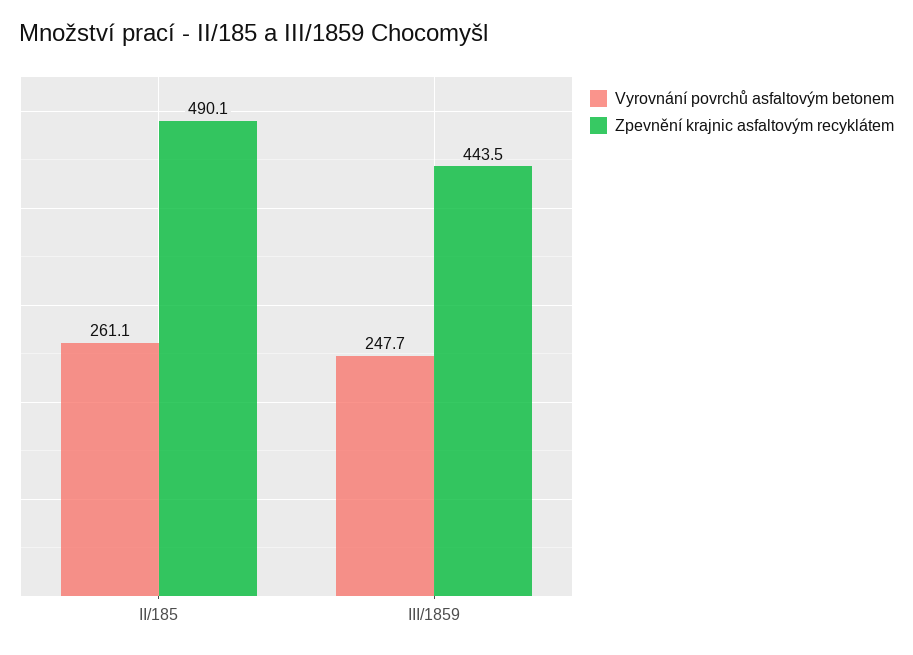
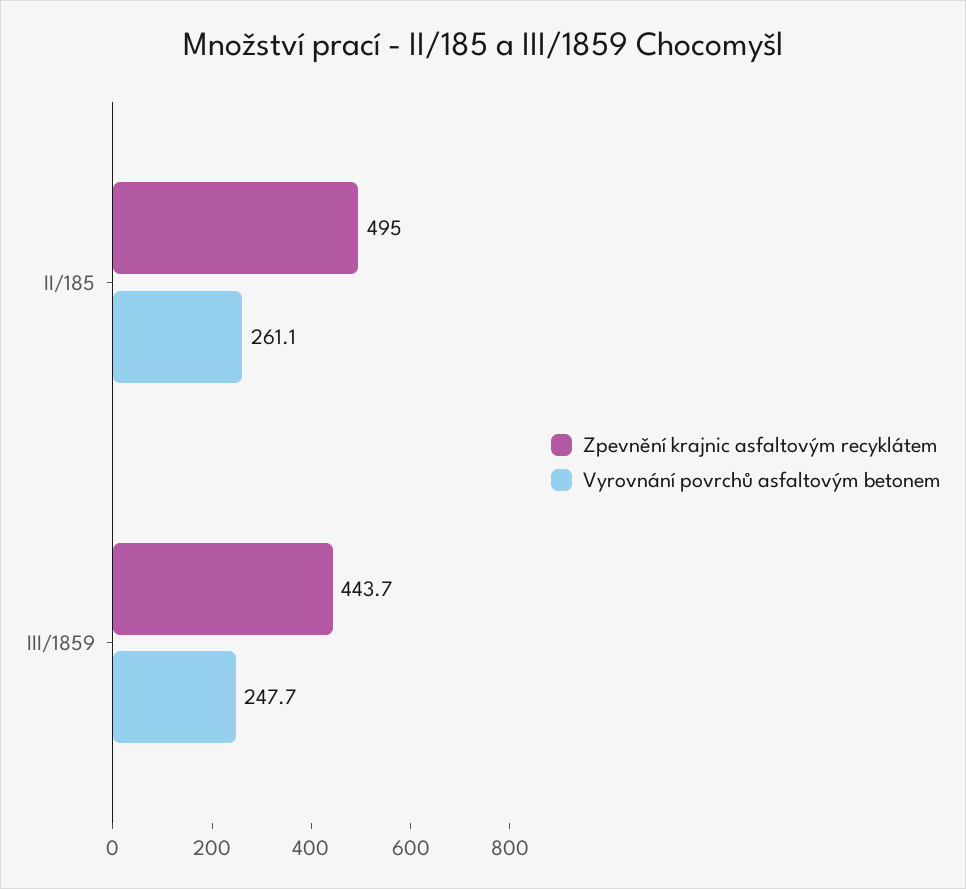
  {
    "Vyrovnání povrchů asfaltovým betonem": {
      "II/185": 261.1,
      "III/1859": 247.7
    },
    "Zpevnění krajnic asfaltovým recyklátem": {
-     "II/185": 490.1,
+     "II/185": 495,
-     "III/1859": 443.5
+     "III/1859": 443.7
    }
  }

